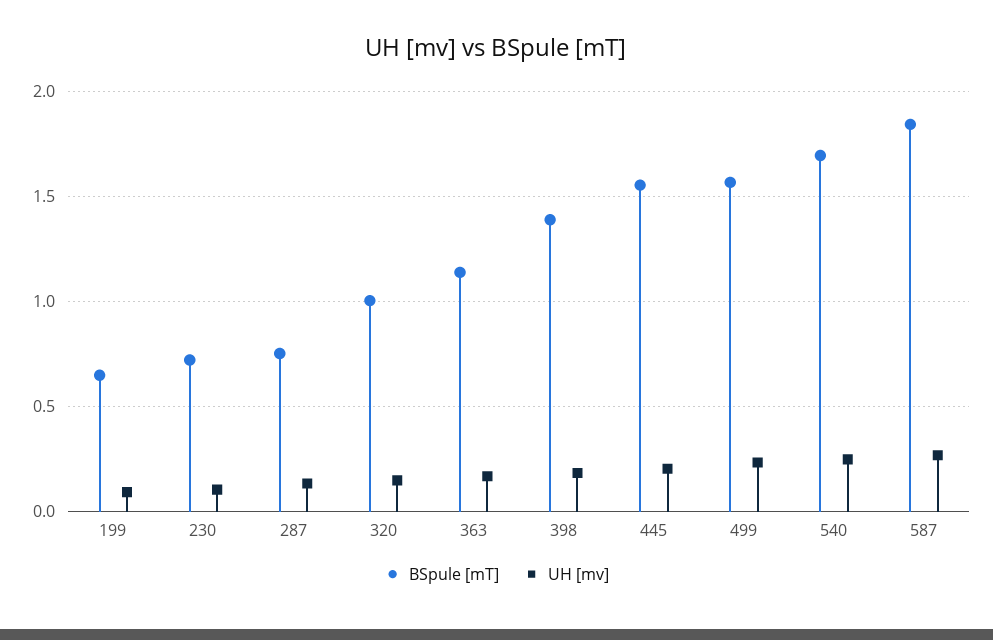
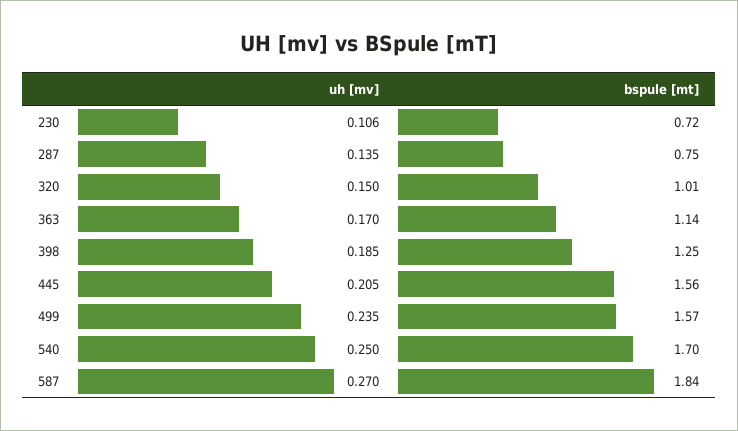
  {
    "BSpule [mT]": {
-     "199": 0.65,
      "230": 0.72,
      "287": 0.75,
      "320": 1.01,
      "363": 1.14,
-     "398": 1.4,
+     "398": 1.25,
      "445": 1.56,
      "499": 1.57,
      "540": 1.7,
      "587": 1.84
    },
    "UH [mv]": {
-     "199": 0.1,
      "230": 0.106,
      "287": 0.135,
      "320": 0.15,
      "363": 0.17,
      "398": 0.185,
      "445": 0.205,
      "499": 0.235,
      "540": 0.25,
      "587": 0.27
    }
  }

